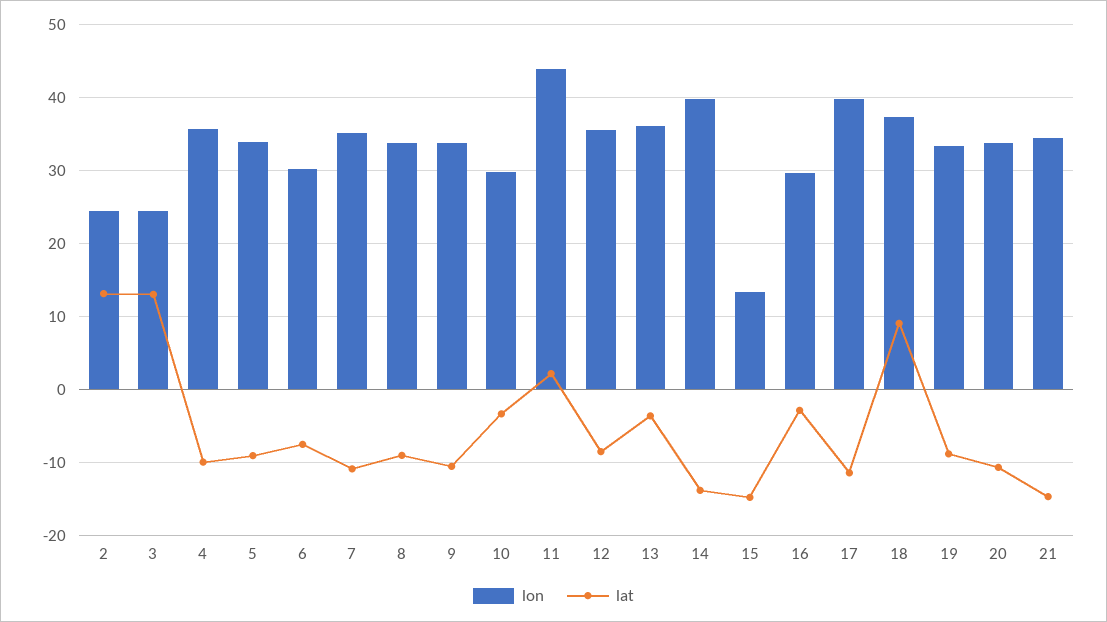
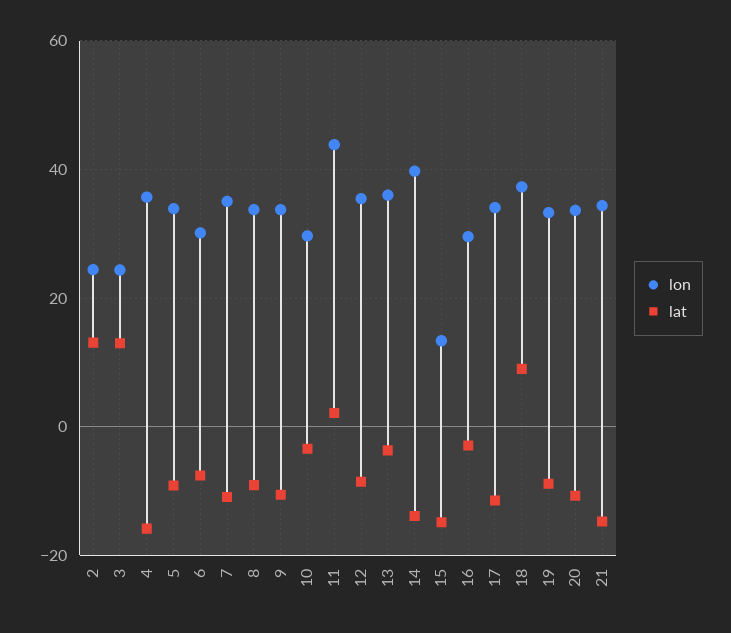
  {
    "lon": {
      "2": 24,
      "3": 24,
      "4": 36,
      "5": 34,
      "6": 30,
      "7": 35,
      "8": 34,
      "9": 34,
      "10": 30,
      "11": 44,
      "12": 35,
      "13": 36,
      "14": 40,
      "15": 13,
      "16": 30,
-     "17": 40,
+     "17": 34,
      "18": 37,
      "19": 33,
      "20": 34,
      "21": 34
    },
    "lat": {
      "2": 13,
      "3": 13,
-     "4": -10,
+     "4": -16,
      "5": -9,
      "6": -8,
      "7": -11,
      "8": -9,
      "9": -11,
      "10": -3,
      "11": 2,
      "12": -9,
      "13": -4,
      "14": -14,
      "15": -15,
      "16": -3,
      "17": -11,
      "18": 9,
      "19": -9,
      "20": -11,
      "21": -15
    }
  }

